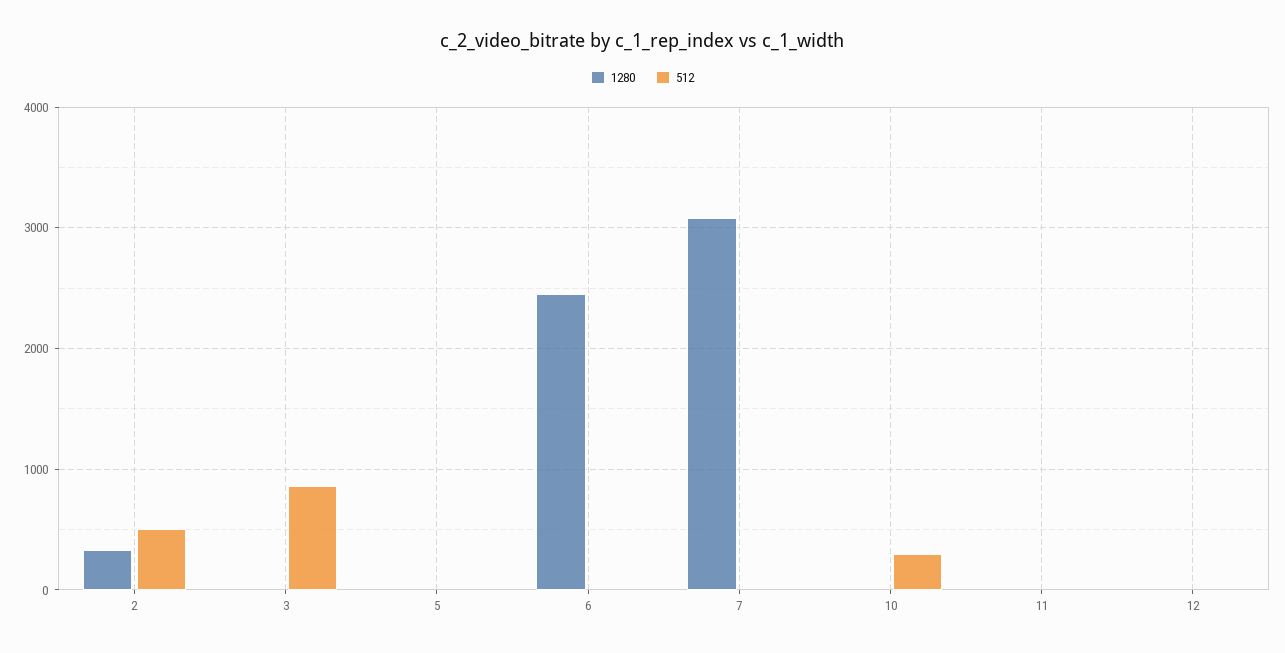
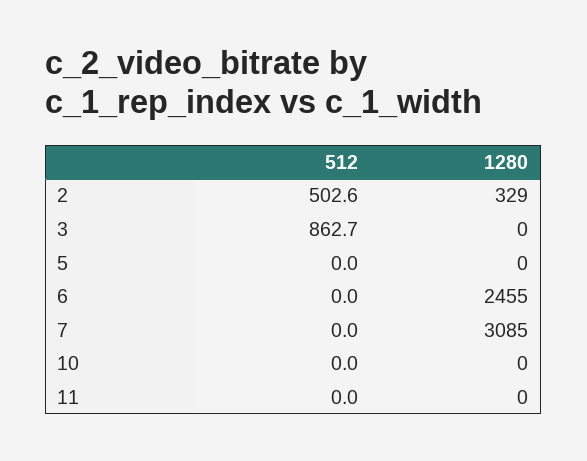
  {
    "1280": {
      "2": 329,
      "3": 0,
      "5": 0,
      "6": 2455,
      "7": 3085,
      "10": 0,
-     "11": 0,
+     "11": 0
-     "12": 0
    },
    "512": {
      "2": 502.6,
      "3": 862.7,
      "5": 0,
      "6": 0,
      "7": 0,
-     "10": 300,
+     "10": 0,
-     "11": 0,
+     "11": 0
-     "12": 0
    }
  }

